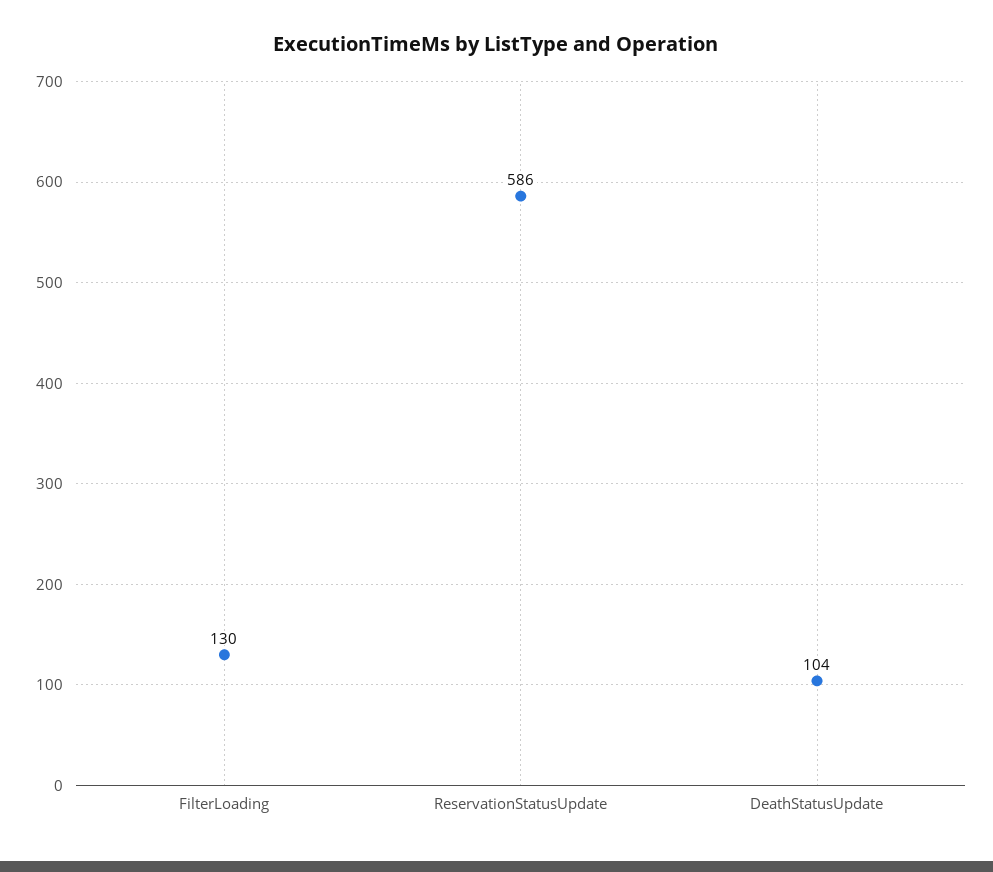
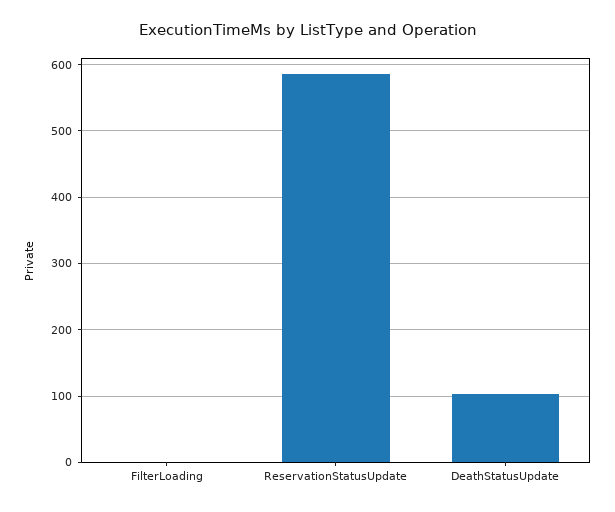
  {
-   "FilterLoading": 130,
+   "FilterLoading": 0,
    "ReservationStatusUpdate": 586,
    "DeathStatusUpdate": 104
  }

